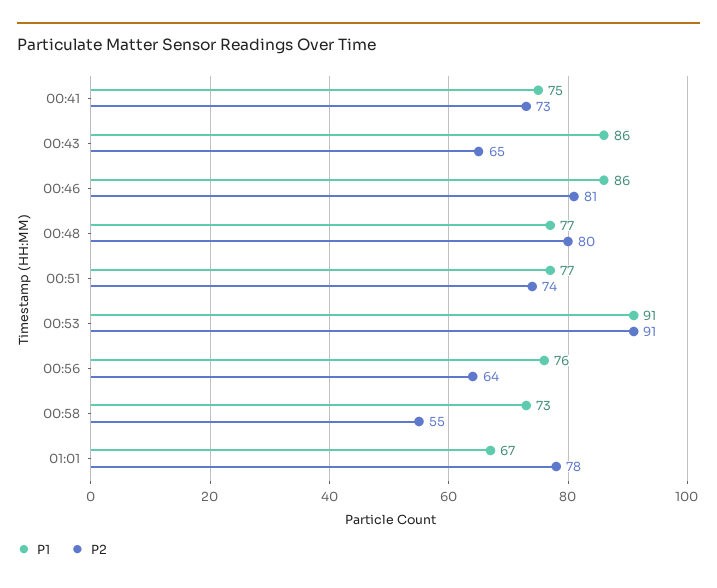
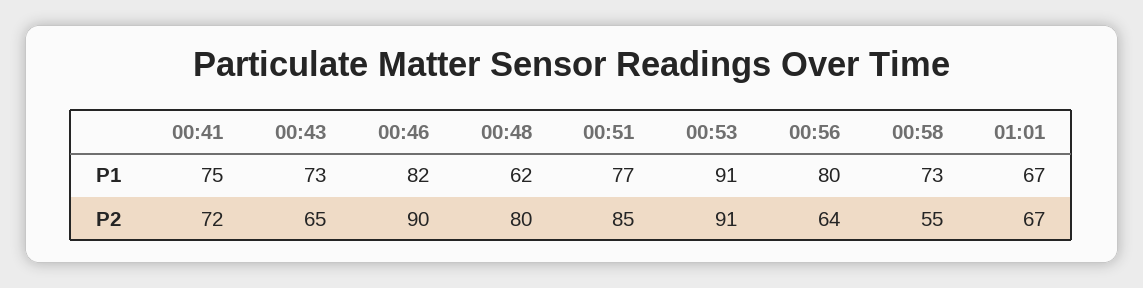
  {
    "P1": {
      "00:41": 75,
-     "00:43": 86,
+     "00:43": 73,
-     "00:46": 86,
+     "00:46": 82,
-     "00:48": 77,
+     "00:48": 62,
      "00:51": 77,
      "00:53": 91,
-     "00:56": 76,
+     "00:56": 80,
      "00:58": 73,
      "01:01": 67
    },
    "P2": {
-     "00:41": 73,
+     "00:41": 72,
      "00:43": 65,
-     "00:46": 81,
+     "00:46": 90,
      "00:48": 80,
-     "00:51": 74,
+     "00:51": 85,
      "00:53": 91,
      "00:56": 64,
      "00:58": 55,
-     "01:01": 78
+     "01:01": 67
    }
  }

